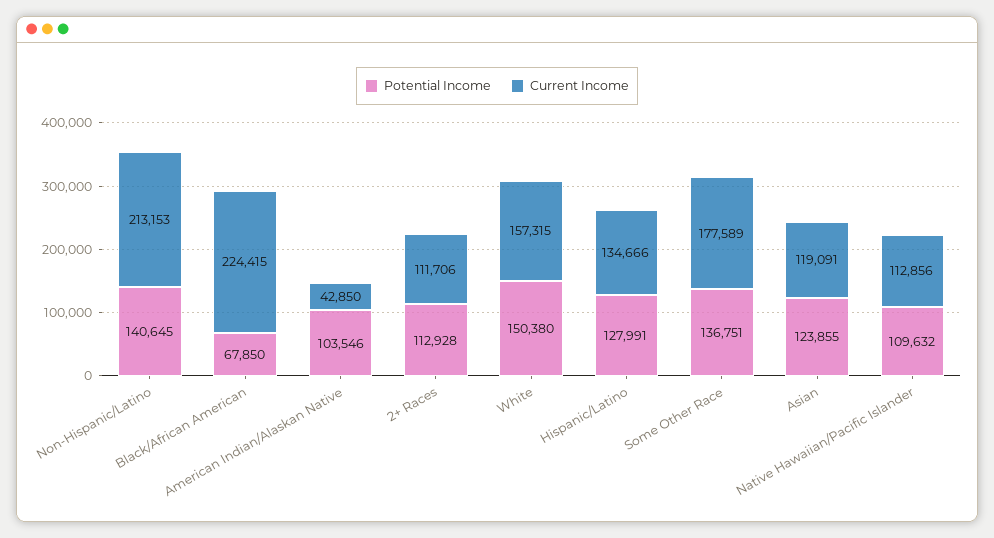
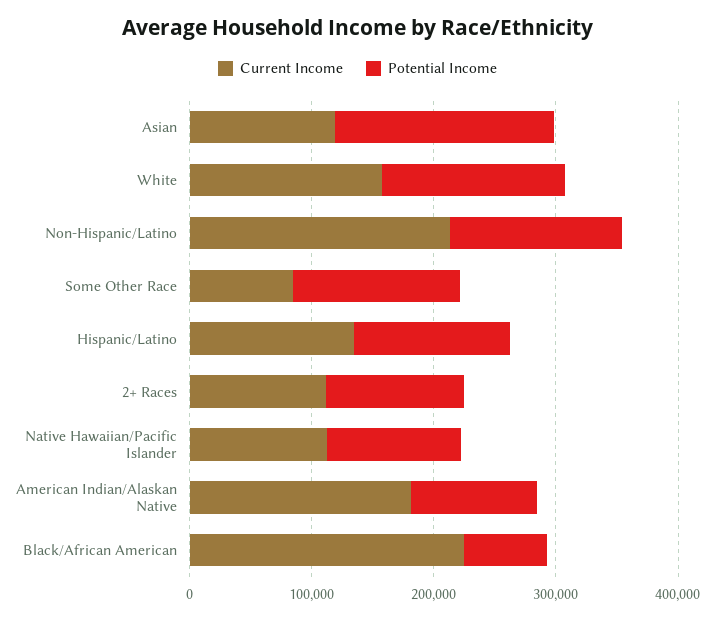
  {
    "Potential Income": {
      "Non-Hispanic/Latino": 140645,
      "Black/African American": 67850,
      "American Indian/Alaskan Native": 103546,
      "2+ Races": 112928,
      "White": 150380,
      "Hispanic/Latino": 127991,
      "Some Other Race": 136751,
-     "Asian": 123855,
+     "Asian": 180000,
      "Native Hawaiian/Pacific Islander": 109632
    },
    "Current Income": {
      "Non-Hispanic/Latino": 213153,
      "Black/African American": 224415,
-     "American Indian/Alaskan Native": 42850,
+     "American Indian/Alaskan Native": 180000,
      "2+ Races": 111706,
      "White": 157315,
      "Hispanic/Latino": 134666,
-     "Some Other Race": 177589,
+     "Some Other Race": 80000,
      "Asian": 119091,
      "Native Hawaiian/Pacific Islander": 112856
    }
  }

